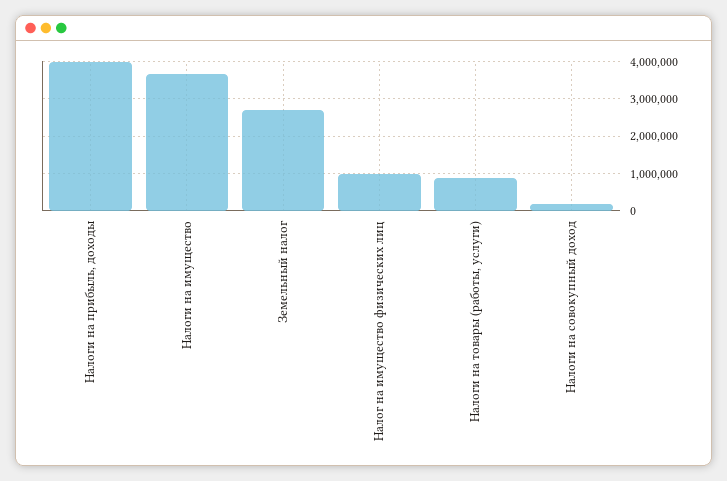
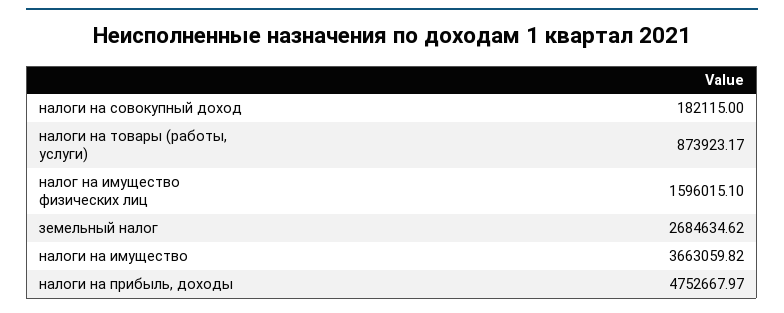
  {
-   "Налоги на прибыль, доходы": 4000000,
+   "Налоги на прибыль, доходы": 4752667.97,
    "Налоги на имущество": 3663059.82,
    "Земельный налог": 2684634.62,
-   "Налог на имущество физических лиц": 1000000,
+   "Налог на имущество физических лиц": 1596015.1,
    "Налоги на товары (работы, услуги)": 873923.17,
    "Налоги на совокупный доход": 182115
  }

